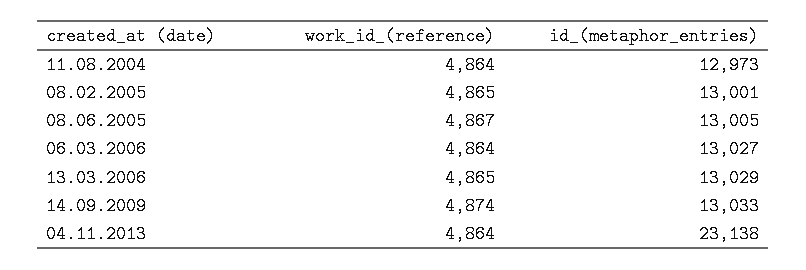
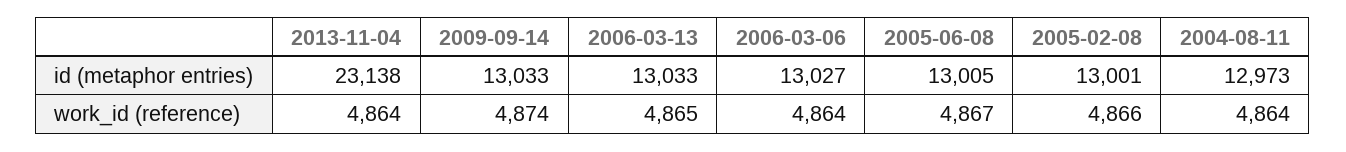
  {
    "work_id_(reference)": {
      "11.08.2004": 4864,
-     "08.02.2005": 4865,
+     "08.02.2005": 4866,
      "08.06.2005": 4867,
      "06.03.2006": 4864,
      "13.03.2006": 4865,
      "14.09.2009": 4874,
      "04.11.2013": 4864
    },
    "id_(metaphor_entries)": {
      "11.08.2004": 12973,
      "08.02.2005": 13001,
      "08.06.2005": 13005,
      "06.03.2006": 13027,
-     "13.03.2006": 13029,
+     "13.03.2006": 13033,
      "14.09.2009": 13033,
      "04.11.2013": 23138
    }
  }

